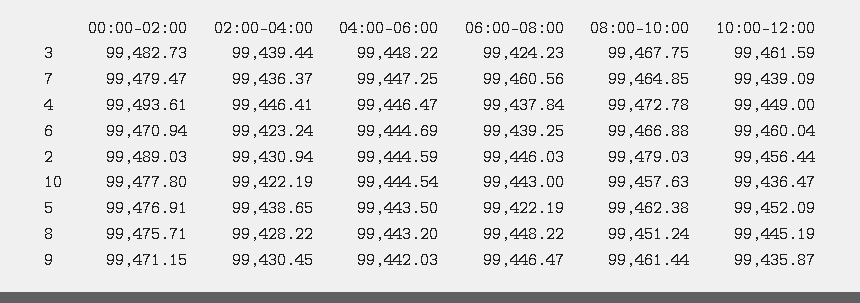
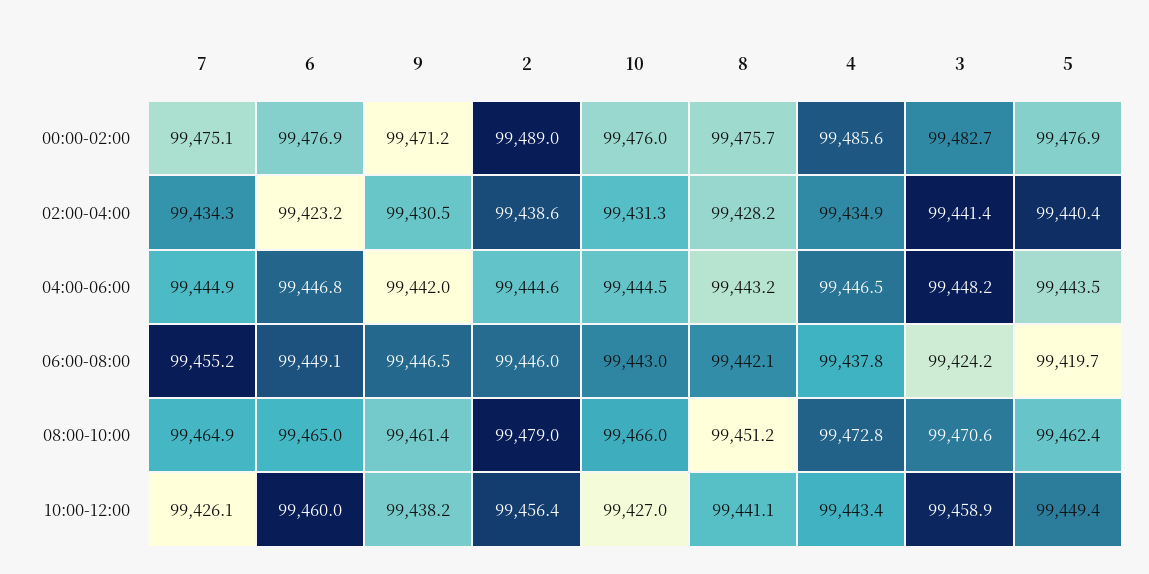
  {
    "00:00-02:00": {
      "3": 99482.73,
-     "7": 99479.47,
+     "7": 99475.1,
-     "4": 99493.61,
+     "4": 99485.6,
-     "6": 99470.94,
+     "6": 99476.9,
      "2": 99489.03,
-     "10": 99477.8,
+     "10": 99476,
      "5": 99476.91,
      "8": 99475.71,
      "9": 99471.15
    },
    "02:00-04:00": {
-     "3": 99439.44,
+     "3": 99441.4,
-     "7": 99436.37,
+     "7": 99434.3,
-     "4": 99446.41,
+     "4": 99434.9,
      "6": 99423.24,
-     "2": 99430.94,
+     "2": 99438.6,
-     "10": 99422.19,
+     "10": 99431.3,
-     "5": 99438.65,
+     "5": 99440.4,
      "8": 99428.22,
      "9": 99430.45
    },
    "04:00-06:00": {
      "3": 99448.22,
-     "7": 99447.25,
+     "7": 99444.9,
      "4": 99446.47,
-     "6": 99444.69,
+     "6": 99446.8,
      "2": 99444.59,
      "10": 99444.54,
      "5": 99443.5,
      "8": 99443.2,
      "9": 99442.03
    },
    "06:00-08:00": {
      "3": 99424.23,
-     "7": 99460.56,
+     "7": 99455.2,
      "4": 99437.84,
-     "6": 99439.25,
+     "6": 99449.1,
      "2": 99446.03,
      "10": 99443,
-     "5": 99422.19,
+     "5": 99419.7,
-     "8": 99448.22,
+     "8": 99442.1,
      "9": 99446.47
    },
    "08:00-10:00": {
-     "3": 99467.75,
+     "3": 99470.6,
      "7": 99464.85,
      "4": 99472.78,
-     "6": 99466.88,
+     "6": 99465,
      "2": 99479.03,
-     "10": 99457.63,
+     "10": 99466,
      "5": 99462.38,
      "8": 99451.24,
      "9": 99461.44
    },
    "10:00-12:00": {
-     "3": 99461.59,
+     "3": 99458.9,
-     "7": 99439.09,
+     "7": 99426.1,
-     "4": 99449,
+     "4": 99443.4,
      "6": 99460.04,
      "2": 99456.44,
-     "10": 99436.47,
+     "10": 99427,
-     "5": 99452.09,
+     "5": 99449.4,
-     "8": 99445.19,
+     "8": 99441.1,
-     "9": 99435.87
+     "9": 99438.2
    }
  }

